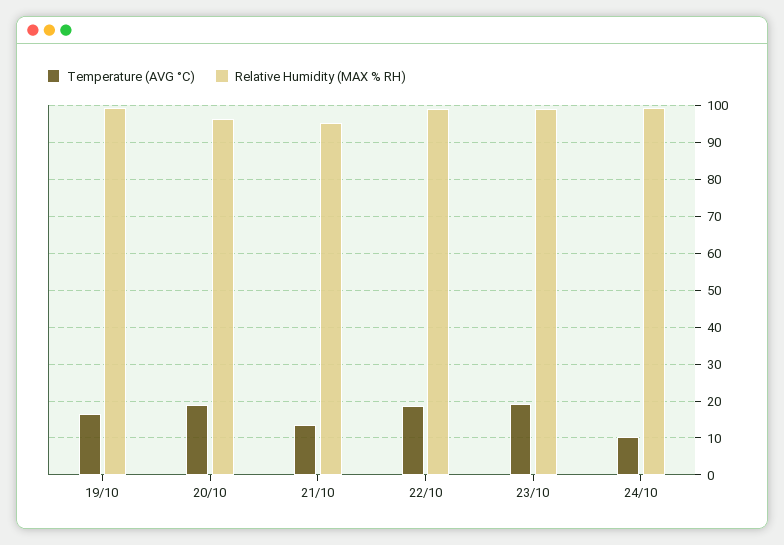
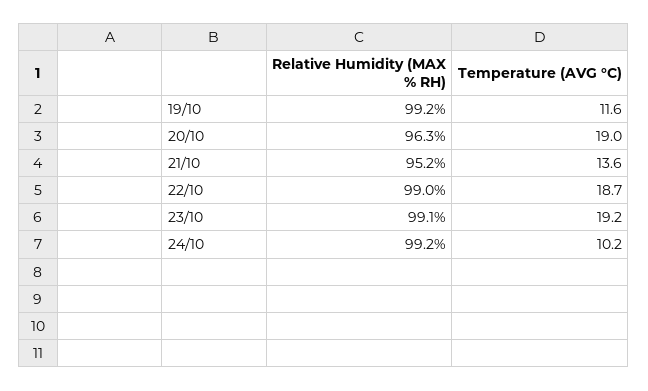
  {
    "Temperature (AVG °C)": {
-     "19/10": 16,
+     "19/10": 11.6,
      "20/10": 19,
      "21/10": 13.6,
      "22/10": 18.7,
      "23/10": 19.2,
      "24/10": 10.2
    },
    "Relative Humidity (MAX % RH)": {
      "19/10": 99.2,
      "20/10": 96.3,
      "21/10": 95.2,
      "22/10": 99,
      "23/10": 99.1,
      "24/10": 99.2
    }
  }

